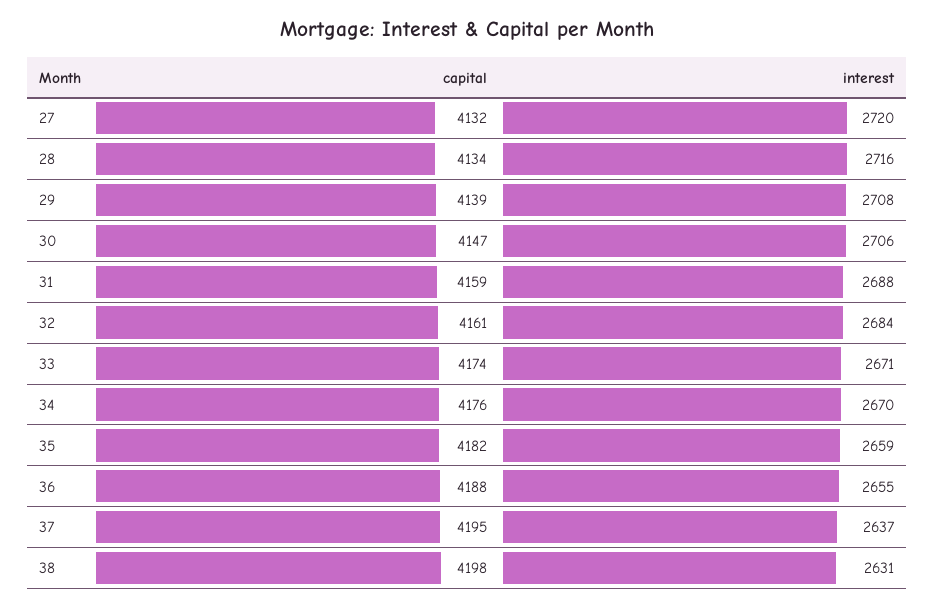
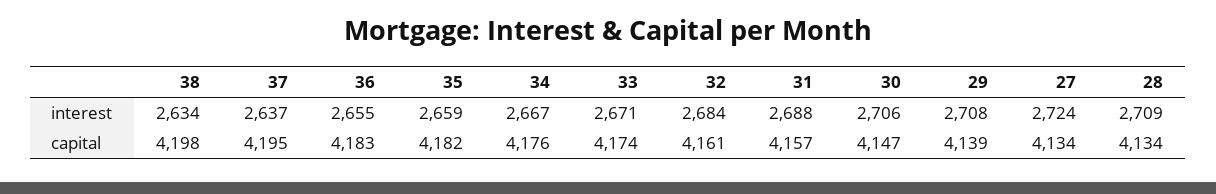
  {
    "capital": {
-     "27": 4132,
+     "27": 4134,
      "28": 4134,
      "29": 4139,
      "30": 4147,
-     "31": 4159,
+     "31": 4157,
      "32": 4161,
      "33": 4174,
      "34": 4176,
      "35": 4182,
-     "36": 4188,
+     "36": 4183,
      "37": 4195,
      "38": 4198
    },
    "interest": {
-     "27": 2720,
+     "27": 2724,
-     "28": 2716,
+     "28": 2709,
      "29": 2708,
      "30": 2706,
      "31": 2688,
      "32": 2684,
      "33": 2671,
-     "34": 2670,
+     "34": 2667,
      "35": 2659,
      "36": 2655,
      "37": 2637,
-     "38": 2631
+     "38": 2634
    }
  }

